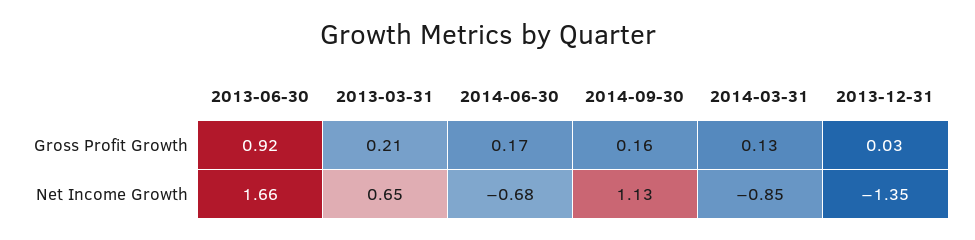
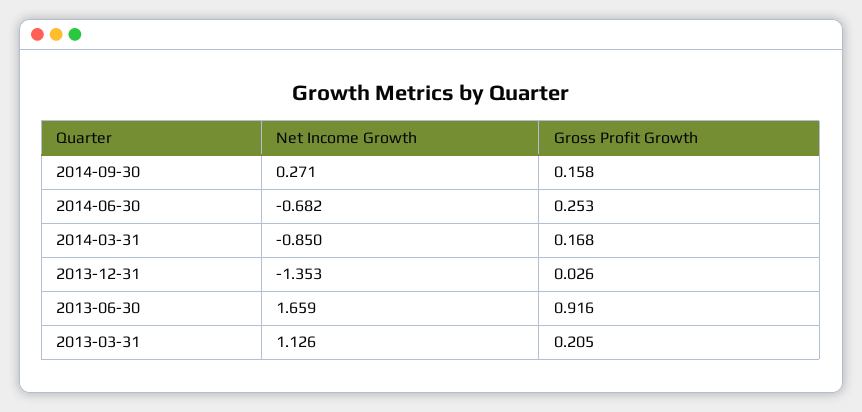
  {
    "2013-06-30": {
      "Gross Profit Growth": 0.916,
      "Net Income Growth": 1.659
    },
    "2013-03-31": {
      "Gross Profit Growth": 0.205,
-     "Net Income Growth": 0.65
+     "Net Income Growth": 1.126
    },
    "2014-06-30": {
-     "Gross Profit Growth": 0.17,
+     "Gross Profit Growth": 0.253,
      "Net Income Growth": -0.682
    },
    "2014-09-30": {
      "Gross Profit Growth": 0.158,
-     "Net Income Growth": 1.13
+     "Net Income Growth": 0.271
    },
    "2014-03-31": {
-     "Gross Profit Growth": 0.13,
+     "Gross Profit Growth": 0.168,
      "Net Income Growth": -0.85
    },
    "2013-12-31": {
      "Gross Profit Growth": 0.026,
      "Net Income Growth": -1.353
    }
  }

